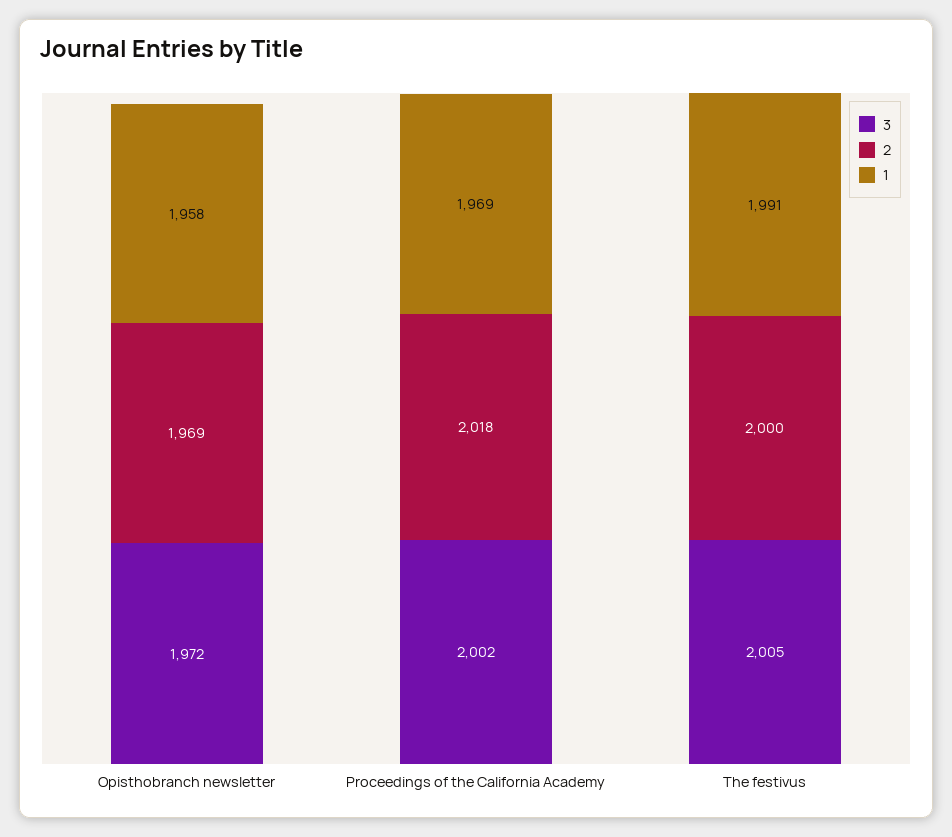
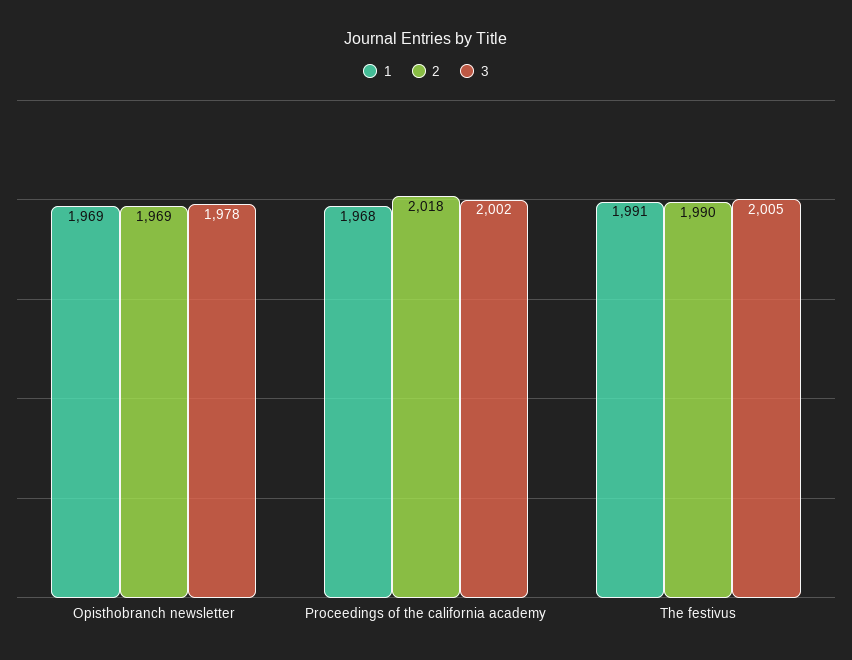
  {
    "3": {
-     "Opisthobranch newsletter": 1972,
+     "Opisthobranch newsletter": 1978,
      "Proceedings of the California Academy": 2002,
      "The festivus": 2005
    },
    "2": {
      "Opisthobranch newsletter": 1969,
      "Proceedings of the California Academy": 2018,
-     "The festivus": 2000
+     "The festivus": 1990
    },
    "1": {
-     "Opisthobranch newsletter": 1958,
+     "Opisthobranch newsletter": 1969,
-     "Proceedings of the California Academy": 1969,
+     "Proceedings of the California Academy": 1968,
      "The festivus": 1991
    }
  }

